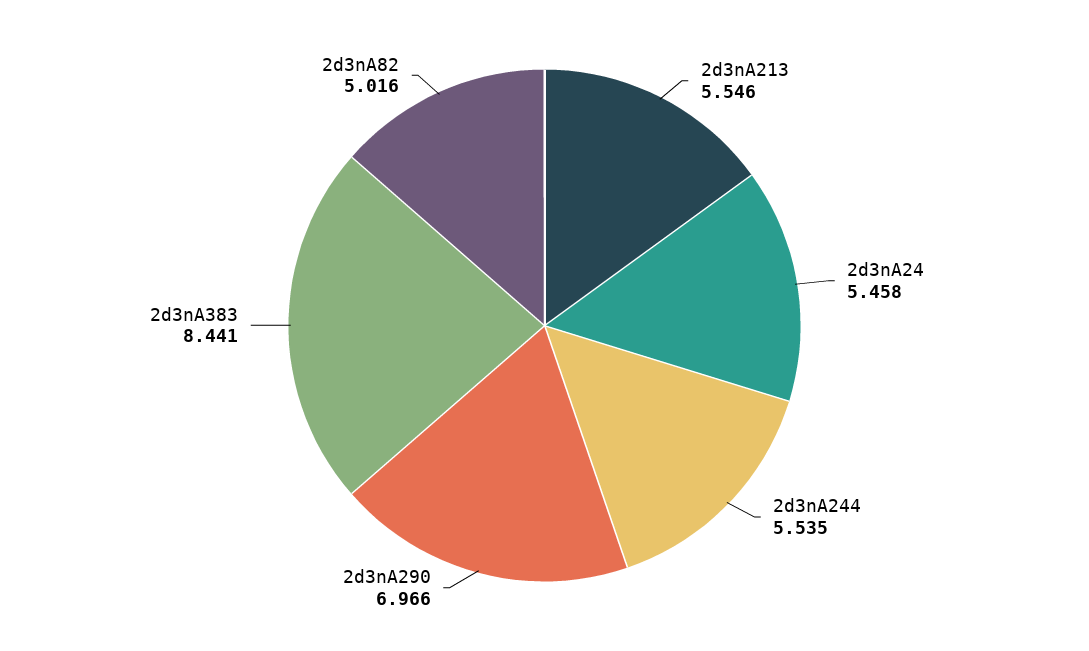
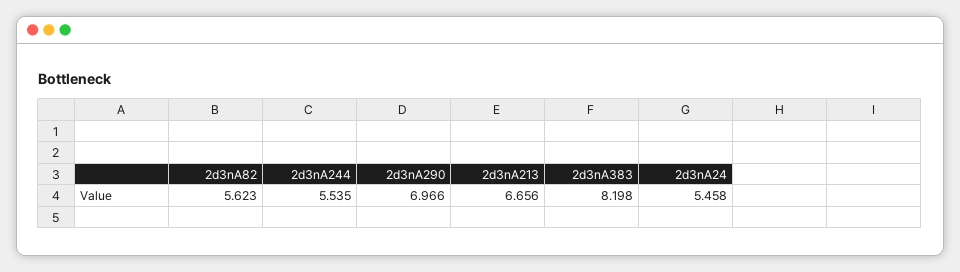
  {
-   "2d3nA213": 5.546,
+   "2d3nA213": 6.656,
    "2d3nA24": 5.458,
    "2d3nA244": 5.535,
    "2d3nA290": 6.966,
-   "2d3nA383": 8.441,
+   "2d3nA383": 8.198,
-   "2d3nA82": 5.016
+   "2d3nA82": 5.623
  }

